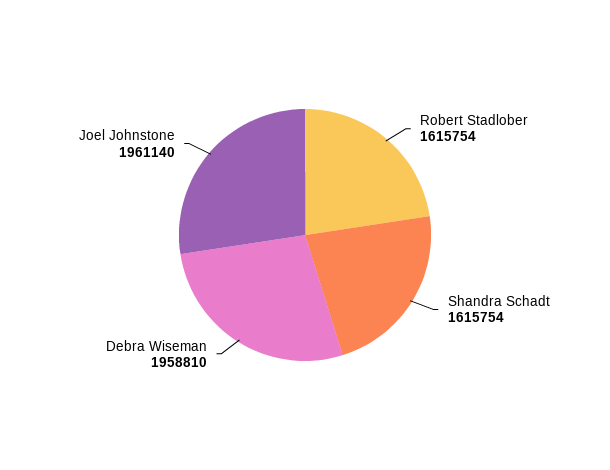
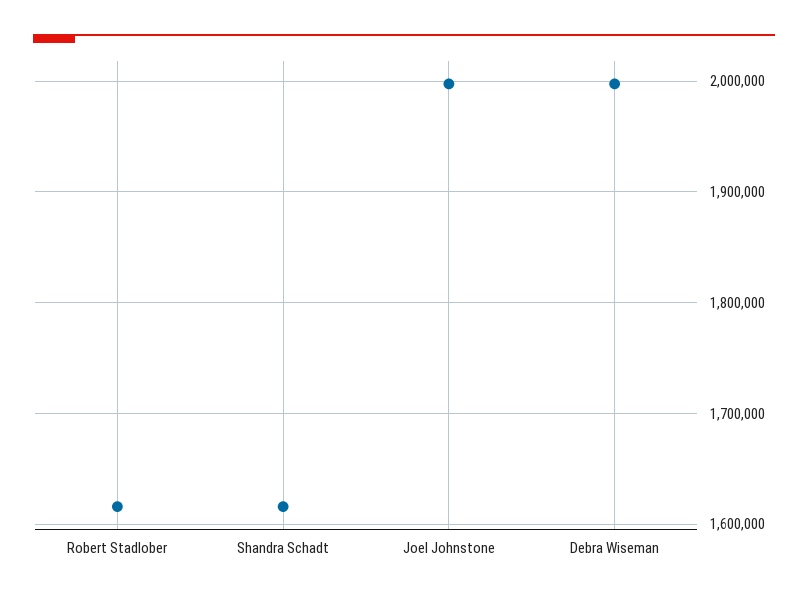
  {
    "Robert Stadlober": 1615754,
    "Shandra Schadt": 1615754,
-   "Debra Wiseman": 1958810,
+   "Debra Wiseman": 2000000,
-   "Joel Johnstone": 1961140
+   "Joel Johnstone": 2000000
  }

